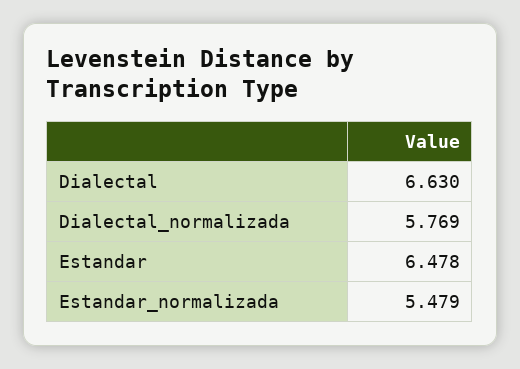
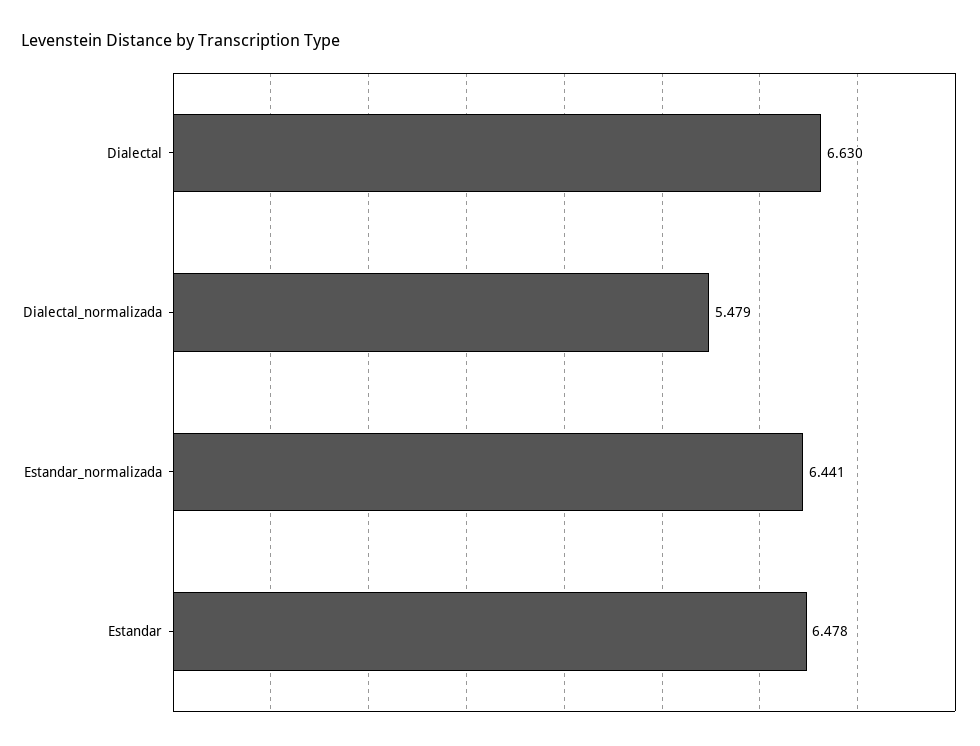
  {
    "Dialectal": 6.63,
-   "Dialectal_normalizada": 5.769,
+   "Dialectal_normalizada": 5.479,
    "Estandar": 6.478,
-   "Estandar_normalizada": 5.479
+   "Estandar_normalizada": 6.441
  }

